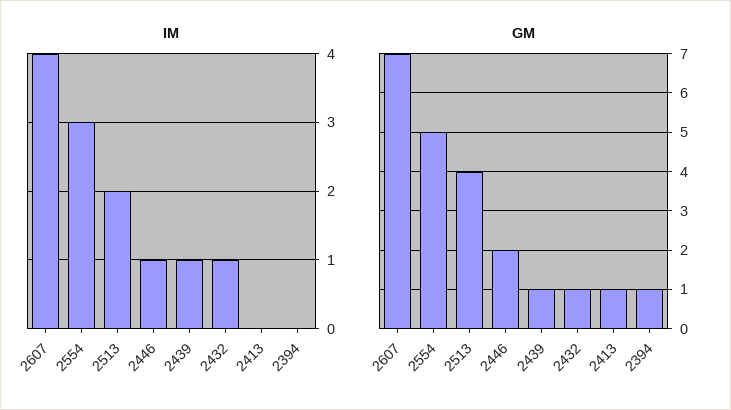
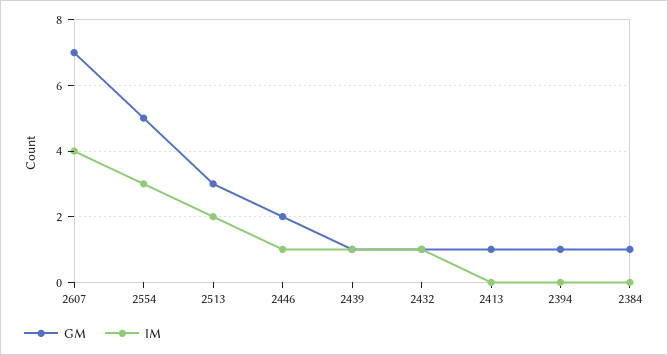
  {
    "IM": {
      "2607": 4,
      "2554": 3,
      "2513": 2,
      "2446": 1,
      "2439": 1,
      "2432": 1,
      "2413": 0,
-     "2394": 0
+     "2394": 0,
+     "2384": 0
    },
    "GM": {
      "2607": 7,
      "2554": 5,
-     "2513": 4,
+     "2513": 3,
      "2446": 2,
      "2439": 1,
      "2432": 1,
      "2413": 1,
-     "2394": 1
+     "2394": 1,
+     "2384": 1
    }
  }

